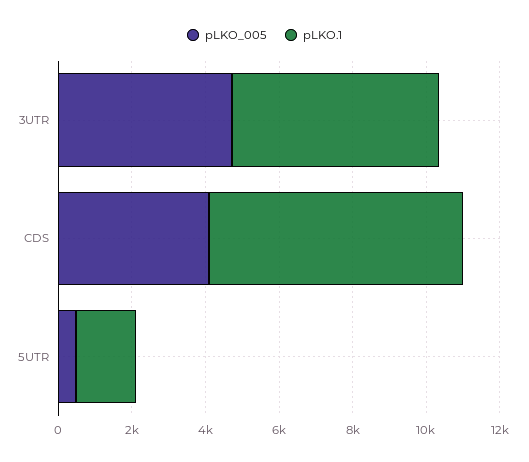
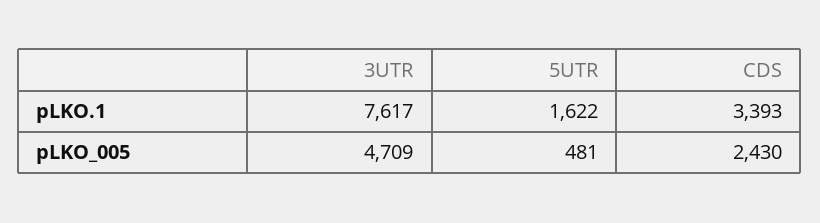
  {
    "pLKO_005": {
      "3UTR": 4709,
-     "CDS": 4000,
+     "CDS": 2430,
      "5UTR": 481
    },
    "pLKO.1": {
-     "3UTR": 5500,
+     "3UTR": 7617,
-     "CDS": 7000,
+     "CDS": 3393,
      "5UTR": 1622
    }
  }

